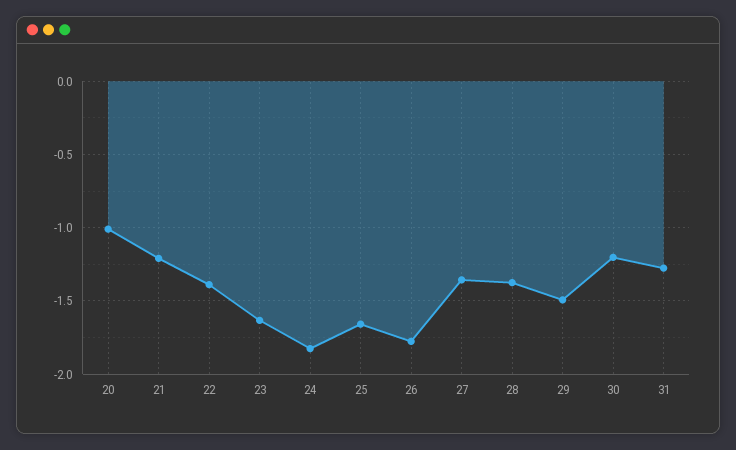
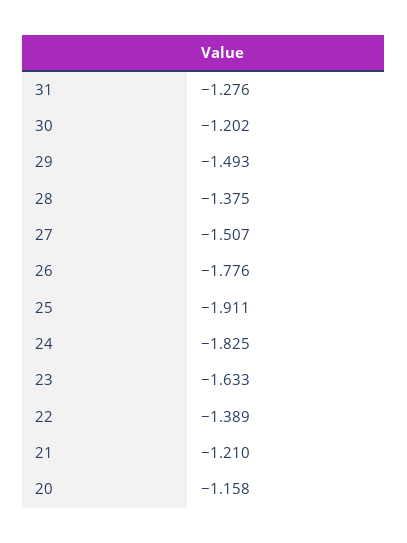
  {
-   "20": -1,
+   "20": -1.158,
    "21": -1.21,
    "22": -1.389,
    "23": -1.633,
    "24": -1.825,
-   "25": -1.65,
+   "25": -1.911,
    "26": -1.776,
-   "27": -1.35,
+   "27": -1.507,
    "28": -1.375,
    "29": -1.493,
    "30": -1.202,
    "31": -1.276
  }

